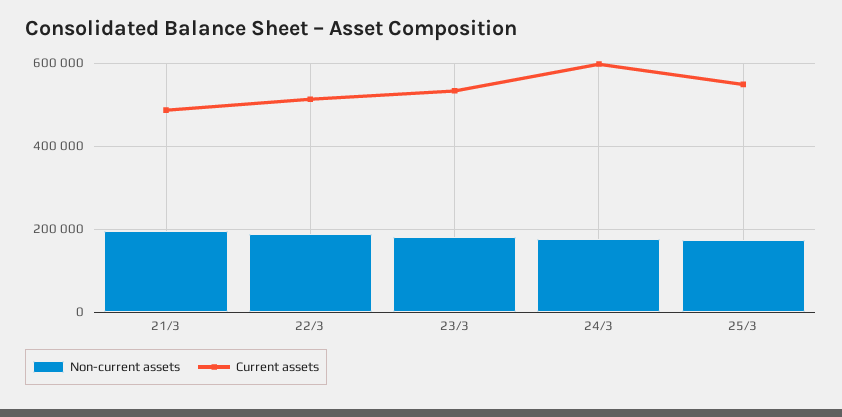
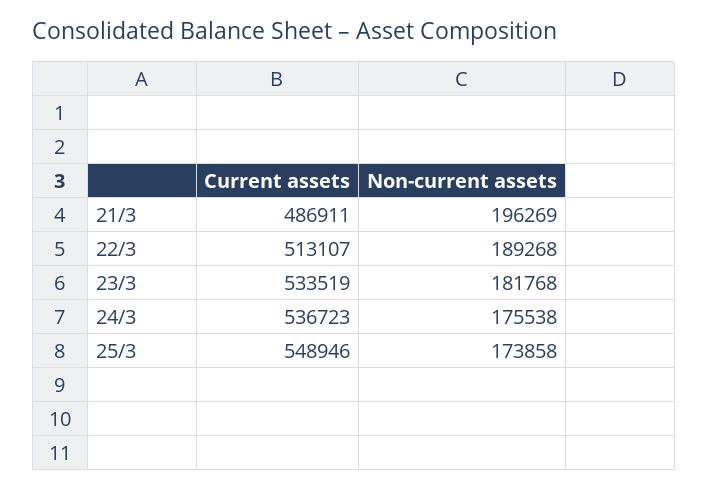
  {
    "Non-current assets": {
      "21/3": 196269,
      "22/3": 189268,
      "23/3": 181768,
      "24/3": 175538,
      "25/3": 173858
    },
    "Current assets": {
      "21/3": 486911,
      "22/3": 513107,
      "23/3": 533519,
-     "24/3": 600000,
+     "24/3": 536723,
      "25/3": 548946
    }
  }

